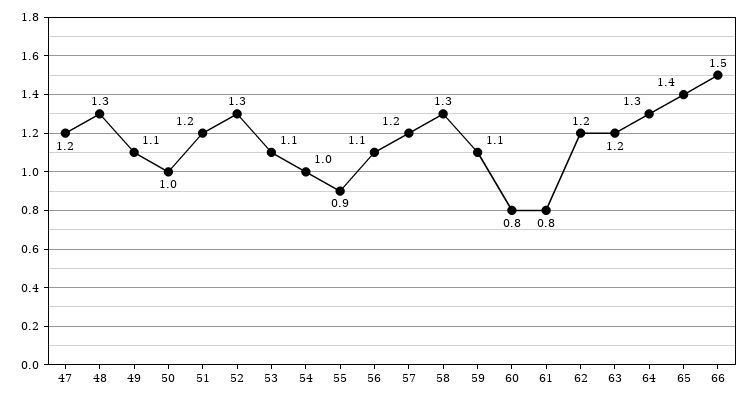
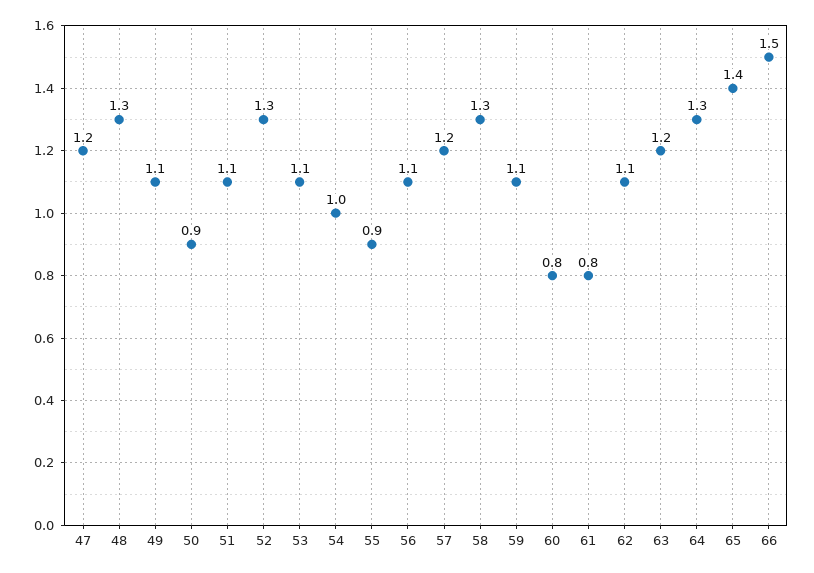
  {
    "47": 1.2,
    "48": 1.3,
    "49": 1.1,
-   "50": 1,
+   "50": 0.9,
-   "51": 1.2,
+   "51": 1.1,
    "52": 1.3,
    "53": 1.1,
    "54": 1,
    "55": 0.9,
    "56": 1.1,
    "57": 1.2,
    "58": 1.3,
    "59": 1.1,
    "60": 0.8,
    "61": 0.8,
-   "62": 1.2,
+   "62": 1.1,
    "63": 1.2,
    "64": 1.3,
    "65": 1.4,
    "66": 1.5
  }

